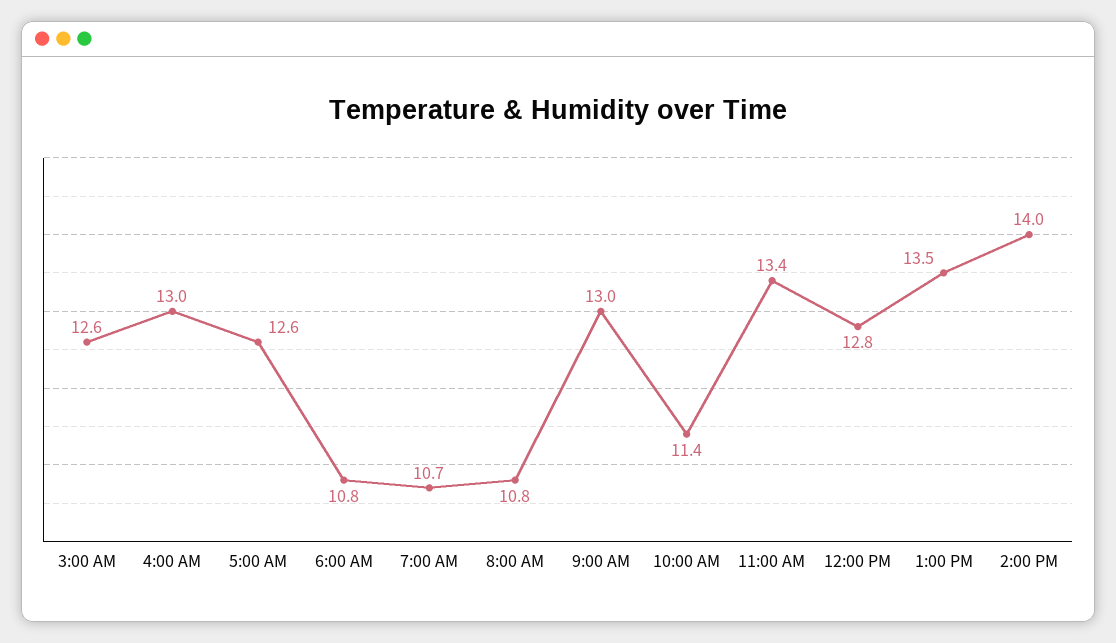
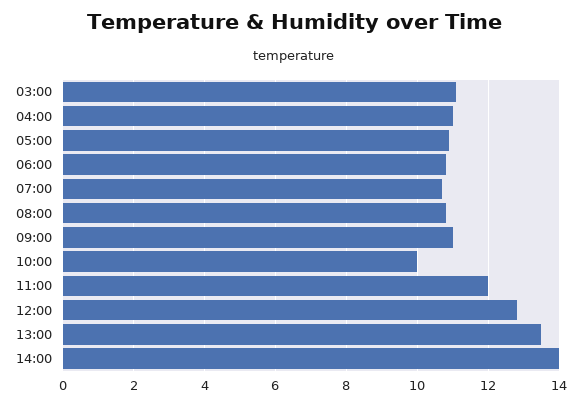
  {
-   "3:00 AM": 12.6,
+   "3:00 AM": 11,
-   "4:00 AM": 13,
+   "4:00 AM": 11,
-   "5:00 AM": 12.6,
+   "5:00 AM": 11,
    "6:00 AM": 10.8,
    "7:00 AM": 10.7,
    "8:00 AM": 10.8,
-   "9:00 AM": 13,
+   "9:00 AM": 11,
-   "10:00 AM": 11.4,
+   "10:00 AM": 10,
-   "11:00 AM": 13.4,
+   "11:00 AM": 12,
    "12:00 PM": 12.8,
    "1:00 PM": 13.5,
    "2:00 PM": 14
  }

